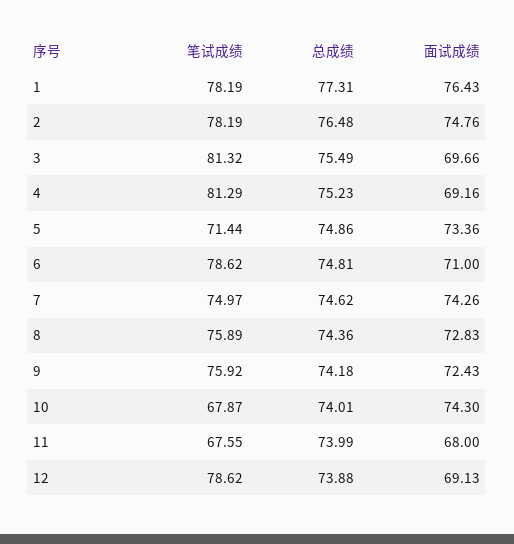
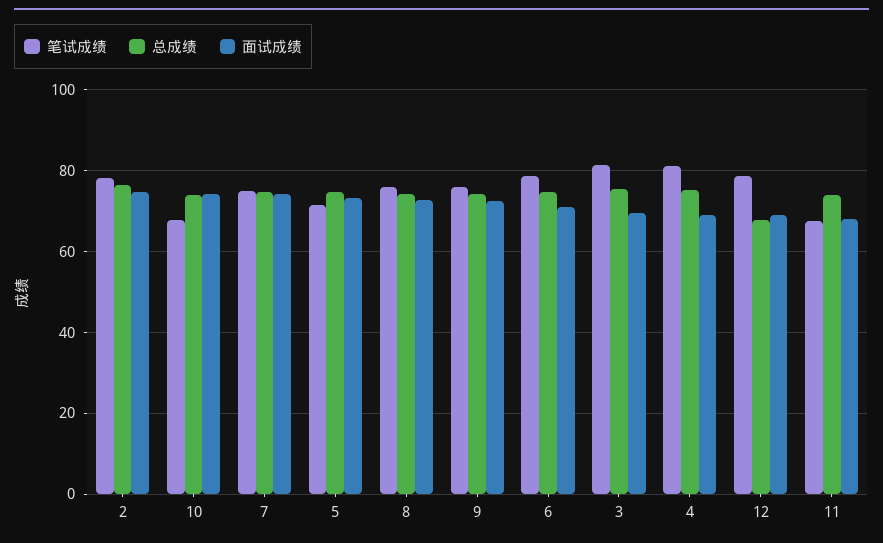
  {
    "笔试成绩": {
-     "1": 78.19,
      "2": 78.19,
      "3": 81.32,
      "4": 81.29,
      "5": 71.44,
      "6": 78.62,
      "7": 74.97,
      "8": 75.89,
      "9": 75.92,
      "10": 67.87,
      "11": 67.55,
      "12": 78.62
    },
    "总成绩": {
-     "1": 77.31,
      "2": 76.48,
      "3": 75.49,
      "4": 75.23,
      "5": 74.86,
      "6": 74.81,
      "7": 74.62,
      "8": 74.36,
      "9": 74.18,
      "10": 74.01,
      "11": 73.99,
-     "12": 73.88
+     "12": 68
    },
    "面试成绩": {
-     "1": 76.43,
      "2": 74.76,
      "3": 69.66,
      "4": 69.16,
      "5": 73.36,
      "6": 71,
      "7": 74.26,
      "8": 72.83,
      "9": 72.43,
      "10": 74.3,
      "11": 68,
      "12": 69.13
    }
  }

